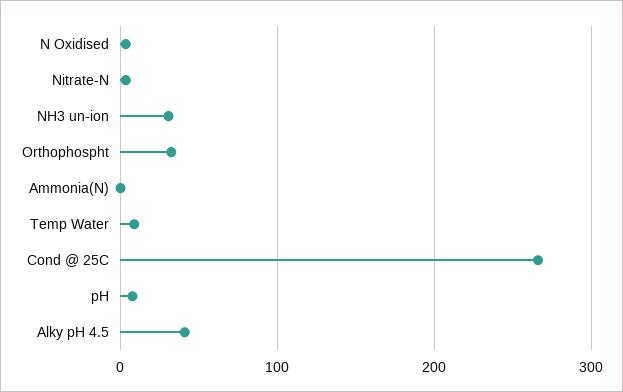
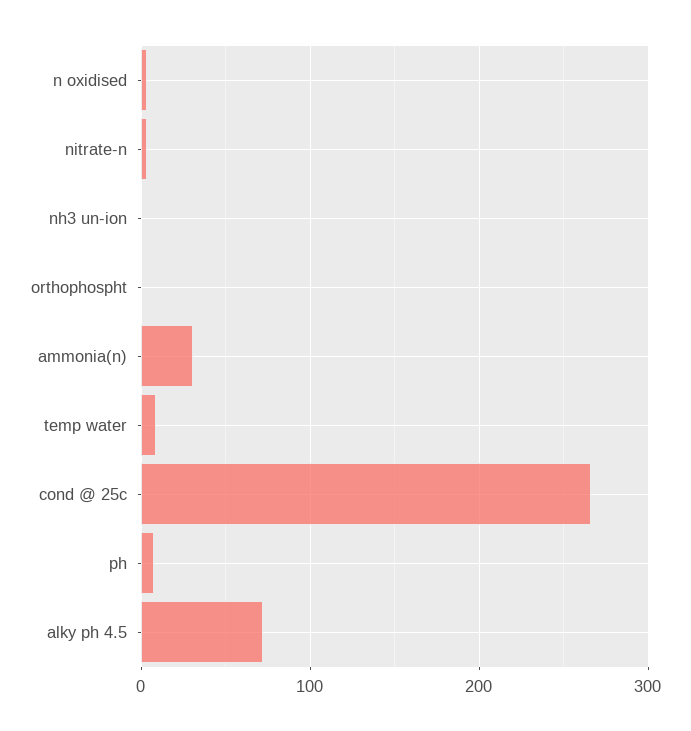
  {
    "N Oxidised": 0,
    "Nitrate-N": 0,
-   "NH3 un-ion": 30,
+   "NH3 un-ion": 0,
-   "Orthophospht": 30,
+   "Orthophospht": 0,
-   "Ammonia(N)": 0,
+   "Ammonia(N)": 30,
    "Temp Water": 10,
    "Cond @ 25C": 270,
    "pH": 10,
-   "Alky pH 4.5": 40
+   "Alky pH 4.5": 70
  }

